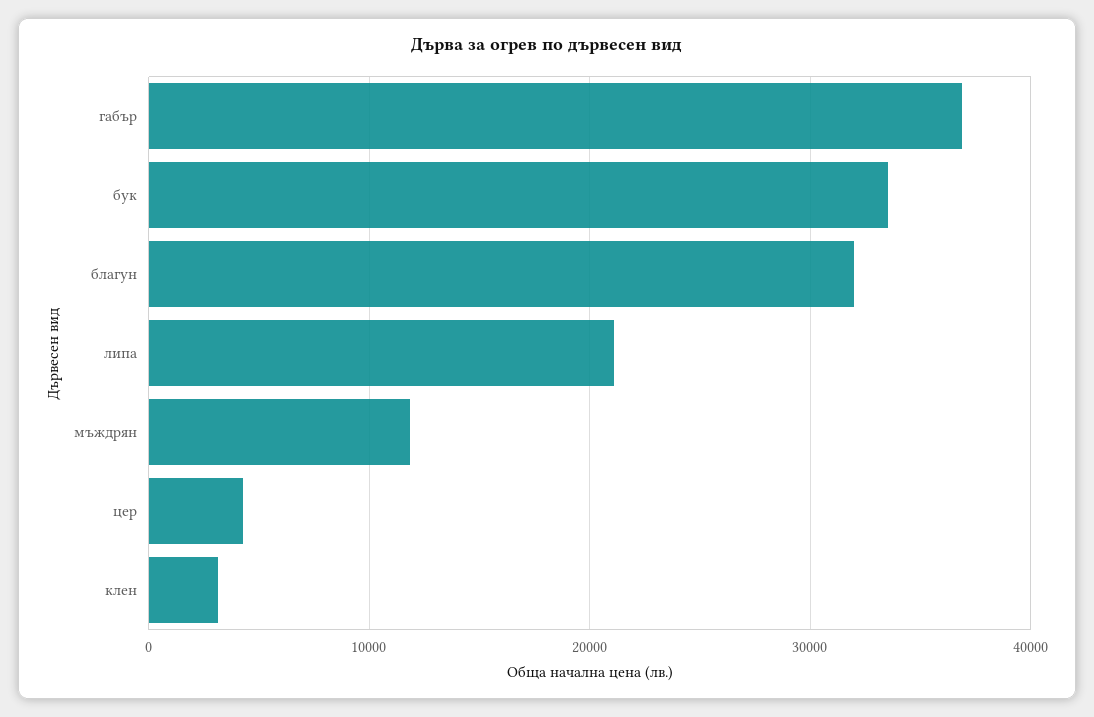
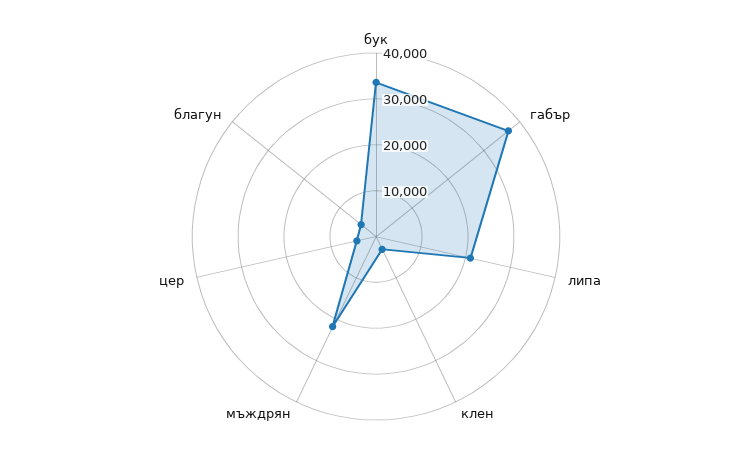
  {
    "габър": 37000,
    "бук": 34000,
-   "благун": 32000,
+   "благун": 4000,
    "липа": 21000,
-   "мъждрян": 12000,
+   "мъждрян": 22000,
    "цер": 4000,
    "клен": 3000
  }

